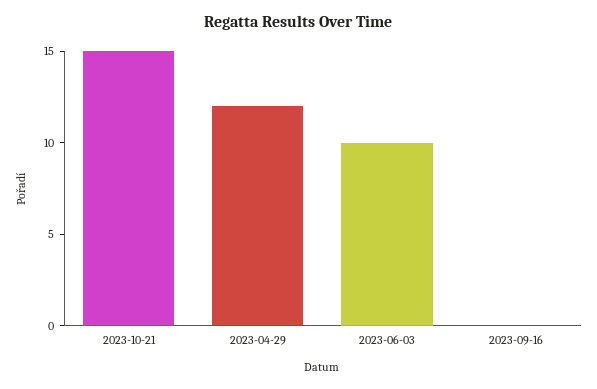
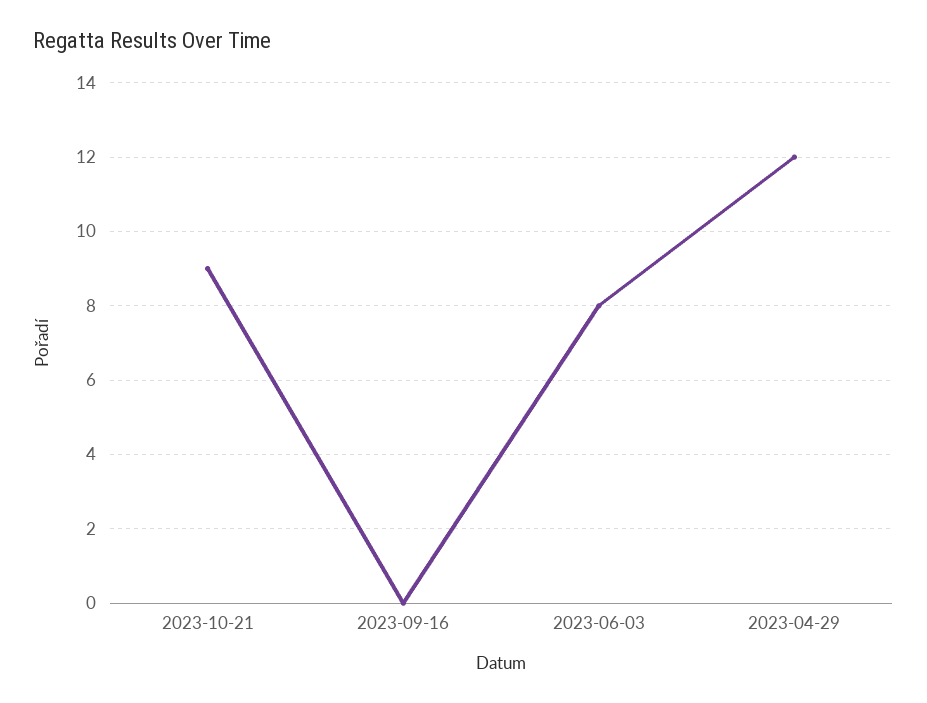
  {
-   "2023-10-21": 15,
+   "2023-10-21": 9,
    "2023-04-29": 12,
-   "2023-06-03": 10,
+   "2023-06-03": 8,
    "2023-09-16": 0
  }

